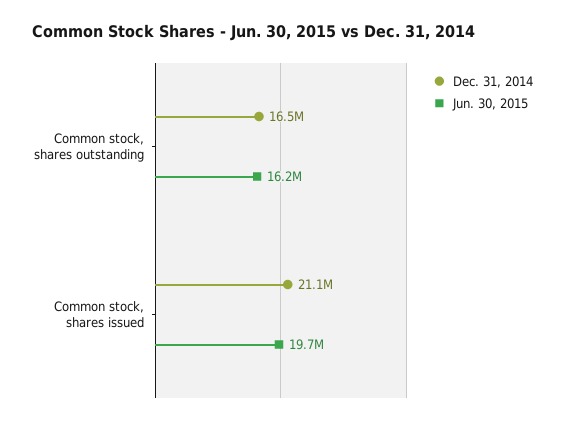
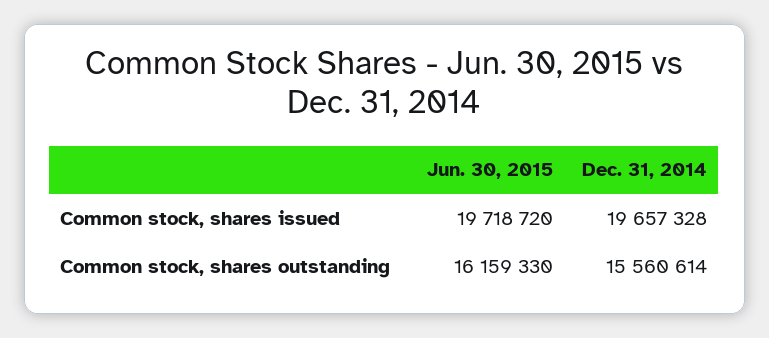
  {
    "Dec. 31, 2014": {
-     "Common stock, shares outstanding": 16500000,
+     "Common stock, shares outstanding": 15560614,
-     "Common stock, shares issued": 21100000
+     "Common stock, shares issued": 19657328
    },
    "Jun. 30, 2015": {
      "Common stock, shares outstanding": 16159330,
      "Common stock, shares issued": 19718720
    }
  }

